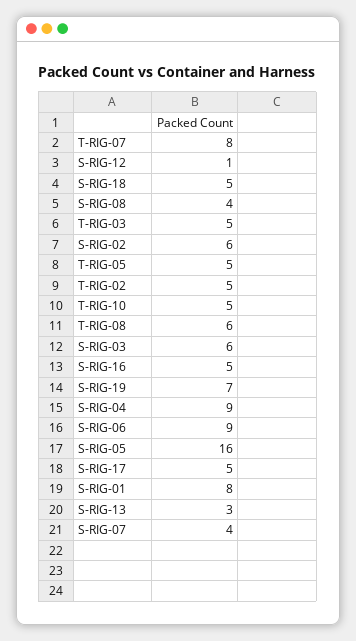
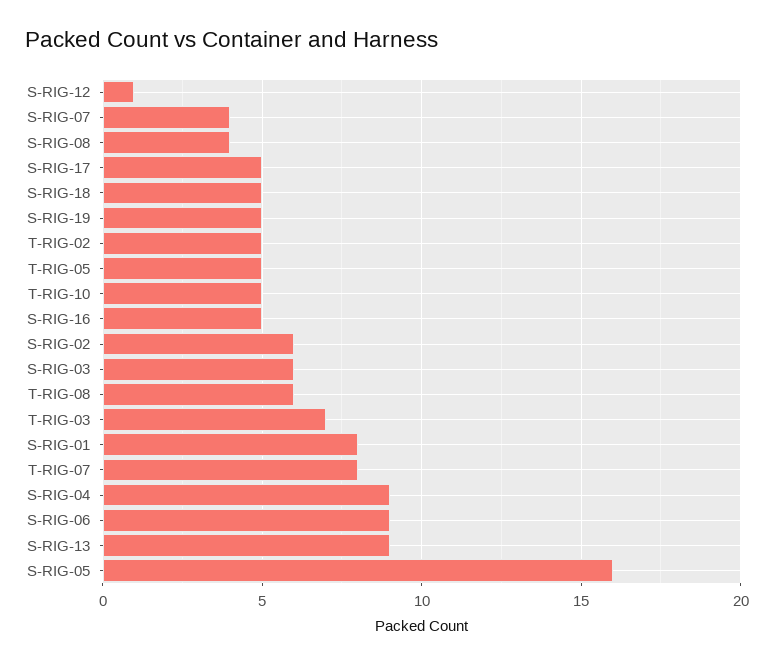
  {
    "T-RIG-07": 8,
    "S-RIG-12": 1,
    "S-RIG-18": 5,
    "S-RIG-08": 4,
-   "T-RIG-03": 5,
+   "T-RIG-03": 7,
    "S-RIG-02": 6,
    "T-RIG-05": 5,
    "T-RIG-02": 5,
    "T-RIG-10": 5,
    "T-RIG-08": 6,
    "S-RIG-03": 6,
    "S-RIG-16": 5,
-   "S-RIG-19": 7,
+   "S-RIG-19": 5,
    "S-RIG-04": 9,
    "S-RIG-06": 9,
    "S-RIG-05": 16,
    "S-RIG-17": 5,
    "S-RIG-01": 8,
-   "S-RIG-13": 3,
+   "S-RIG-13": 9,
    "S-RIG-07": 4
  }

